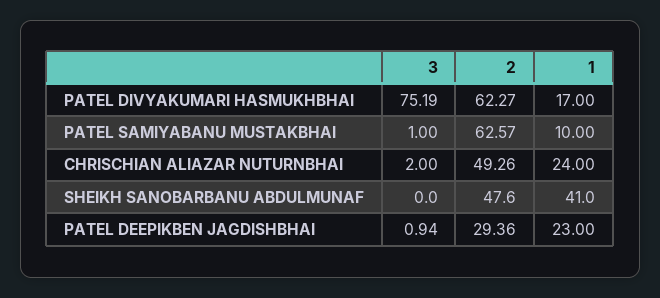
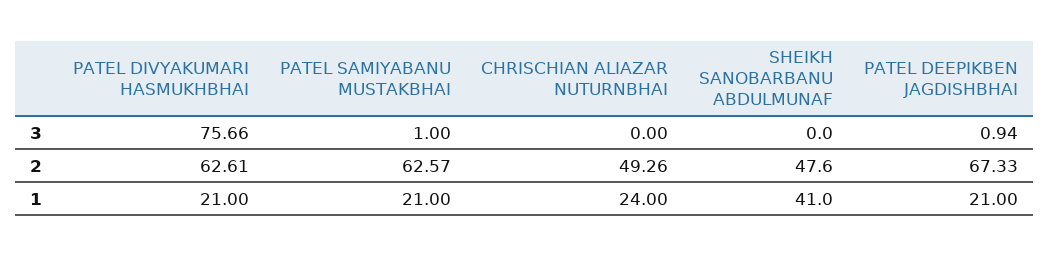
  {
    "3": {
-     "PATEL DIVYAKUMARI HASMUKHBHAI": 75.19,
+     "PATEL DIVYAKUMARI HASMUKHBHAI": 75.66,
      "PATEL SAMIYABANU MUSTAKBHAI": 1,
-     "CHRISCHIAN ALIAZAR NUTURNBHAI": 2,
+     "CHRISCHIAN ALIAZAR NUTURNBHAI": 0,
      "SHEIKH SANOBARBANU ABDULMUNAF": 0,
      "PATEL DEEPIKBEN JAGDISHBHAI": 0.94
    },
    "2": {
-     "PATEL DIVYAKUMARI HASMUKHBHAI": 62.27,
+     "PATEL DIVYAKUMARI HASMUKHBHAI": 62.61,
      "PATEL SAMIYABANU MUSTAKBHAI": 62.57,
      "CHRISCHIAN ALIAZAR NUTURNBHAI": 49.26,
      "SHEIKH SANOBARBANU ABDULMUNAF": 47.6,
-     "PATEL DEEPIKBEN JAGDISHBHAI": 29.36
+     "PATEL DEEPIKBEN JAGDISHBHAI": 67.33
    },
    "1": {
-     "PATEL DIVYAKUMARI HASMUKHBHAI": 17,
+     "PATEL DIVYAKUMARI HASMUKHBHAI": 21,
-     "PATEL SAMIYABANU MUSTAKBHAI": 10,
+     "PATEL SAMIYABANU MUSTAKBHAI": 21,
      "CHRISCHIAN ALIAZAR NUTURNBHAI": 24,
      "SHEIKH SANOBARBANU ABDULMUNAF": 41,
-     "PATEL DEEPIKBEN JAGDISHBHAI": 23
+     "PATEL DEEPIKBEN JAGDISHBHAI": 21
    }
  }

